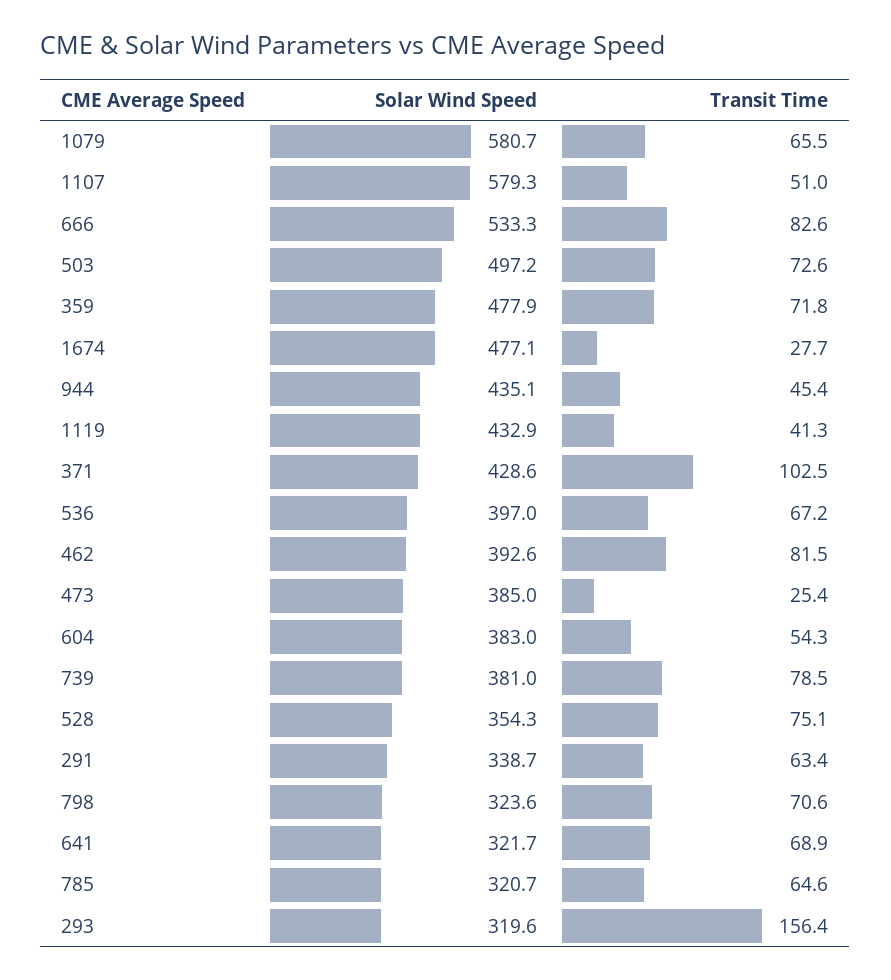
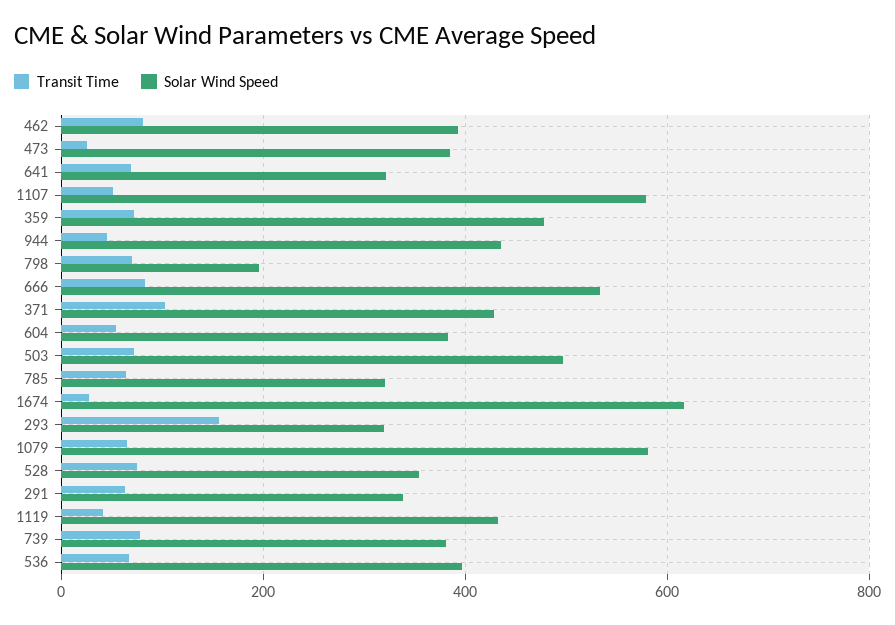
  {
    "Solar Wind Speed": {
      "1079": 580.7,
      "1107": 579.3,
      "666": 533.3,
      "503": 497.2,
      "359": 477.9,
-     "1674": 477.1,
+     "1674": 620,
      "944": 435.1,
      "1119": 432.9,
      "371": 428.6,
      "536": 397,
      "462": 392.6,
      "473": 385,
      "604": 383,
      "739": 381,
      "528": 354.3,
      "291": 338.7,
-     "798": 323.6,
+     "798": 200,
      "641": 321.7,
      "785": 320.7,
      "293": 319.6
    },
    "Transit Time": {
      "1079": 65.5,
      "1107": 51,
      "666": 82.6,
      "503": 72.6,
      "359": 71.8,
      "1674": 27.7,
      "944": 45.4,
      "1119": 41.3,
      "371": 102.5,
      "536": 67.2,
      "462": 81.5,
      "473": 25.4,
      "604": 54.3,
      "739": 78.5,
      "528": 75.1,
      "291": 63.4,
      "798": 70.6,
      "641": 68.9,
      "785": 64.6,
      "293": 156.4
    }
  }

